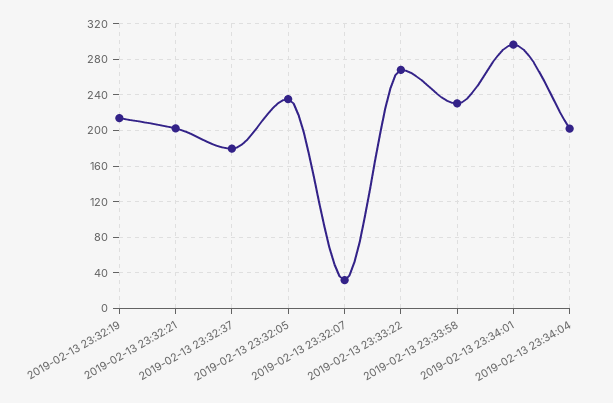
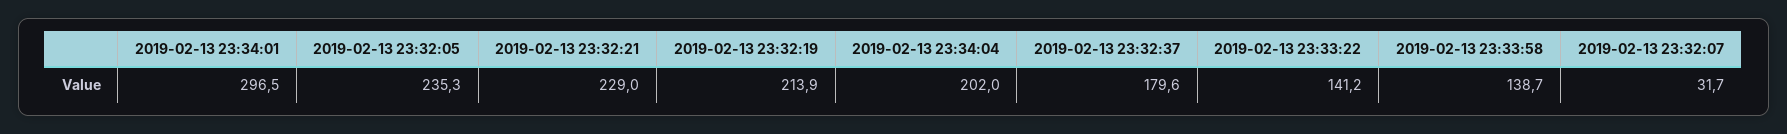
  {
    "2019-02-13 23:32:19": 213.9,
-   "2019-02-13 23:32:21": 200,
+   "2019-02-13 23:32:21": 229,
    "2019-02-13 23:32:37": 179.6,
    "2019-02-13 23:32:05": 235.3,
    "2019-02-13 23:32:07": 31.7,
-   "2019-02-13 23:33:22": 270,
+   "2019-02-13 23:33:22": 141.2,
-   "2019-02-13 23:33:58": 230,
+   "2019-02-13 23:33:58": 138.7,
    "2019-02-13 23:34:01": 296.5,
    "2019-02-13 23:34:04": 202
  }

